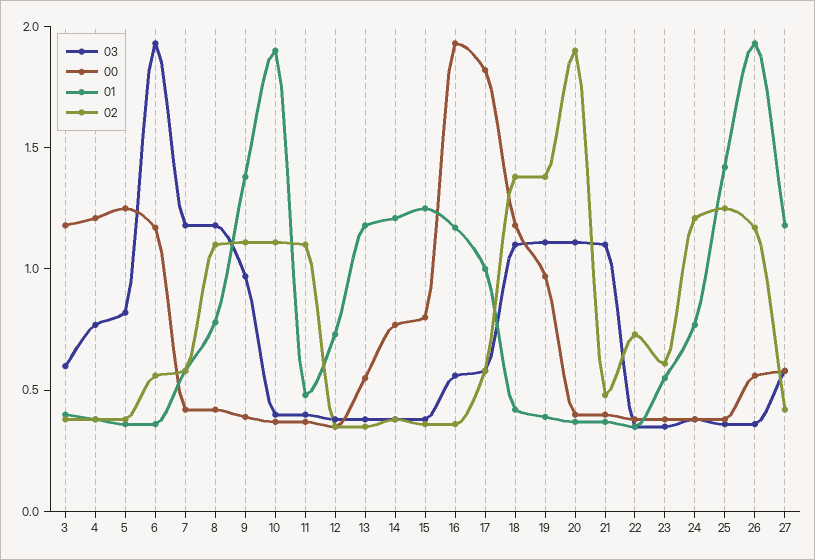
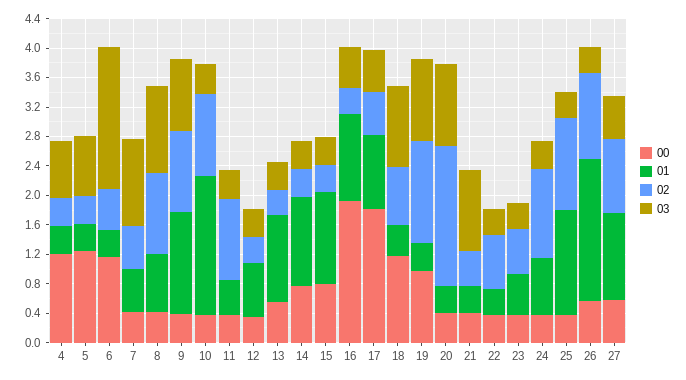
  {
    "03": {
-     "3": 0.6,
      "4": 0.8,
      "5": 0.8,
      "6": 1.9,
      "7": 1.2,
      "8": 1.2,
      "9": 1,
      "10": 0.4,
      "11": 0.4,
      "12": 0.4,
      "13": 0.4,
      "14": 0.4,
      "15": 0.4,
      "16": 0.6,
      "17": 0.6,
      "18": 1.1,
      "19": 1.1,
      "20": 1.1,
      "21": 1.1,
      "22": 0.4,
      "23": 0.4,
      "24": 0.4,
      "25": 0.4,
      "26": 0.4,
      "27": 0.6
    },
    "00": {
-     "3": 1.2,
      "4": 1.2,
      "5": 1.3,
      "6": 1.2,
      "7": 0.4,
      "8": 0.4,
      "9": 0.4,
      "10": 0.4,
      "11": 0.4,
      "12": 0.4,
      "13": 0.6,
      "14": 0.8,
      "15": 0.8,
      "16": 1.9,
      "17": 1.8,
      "18": 1.2,
      "19": 1,
      "20": 0.4,
      "21": 0.4,
      "22": 0.4,
      "23": 0.4,
      "24": 0.4,
      "25": 0.4,
      "26": 0.6,
      "27": 0.6
    },
    "01": {
-     "3": 0.4,
      "4": 0.4,
      "5": 0.4,
      "6": 0.4,
      "7": 0.6,
      "8": 0.8,
      "9": 1.4,
      "10": 1.9,
      "11": 0.5,
      "12": 0.7,
      "13": 1.2,
      "14": 1.2,
      "15": 1.3,
      "16": 1.2,
      "17": 1,
      "18": 0.4,
      "19": 0.4,
      "20": 0.4,
      "21": 0.4,
      "22": 0.4,
      "23": 0.6,
      "24": 0.8,
      "25": 1.4,
      "26": 1.9,
      "27": 1.2
    },
    "02": {
-     "3": 0.4,
      "4": 0.4,
      "5": 0.4,
      "6": 0.6,
      "7": 0.6,
      "8": 1.1,
      "9": 1.1,
      "10": 1.1,
      "11": 1.1,
      "12": 0.4,
      "13": 0.4,
      "14": 0.4,
      "15": 0.4,
      "16": 0.4,
      "17": 0.6,
-     "18": 1.4,
+     "18": 0.8,
      "19": 1.4,
      "20": 1.9,
      "21": 0.5,
      "22": 0.7,
      "23": 0.6,
      "24": 1.2,
      "25": 1.3,
      "26": 1.2,
-     "27": 0.4
+     "27": 1
    }
  }

